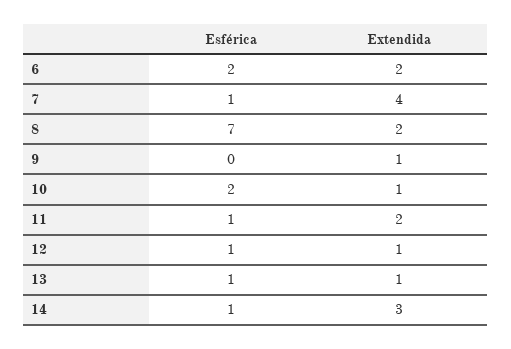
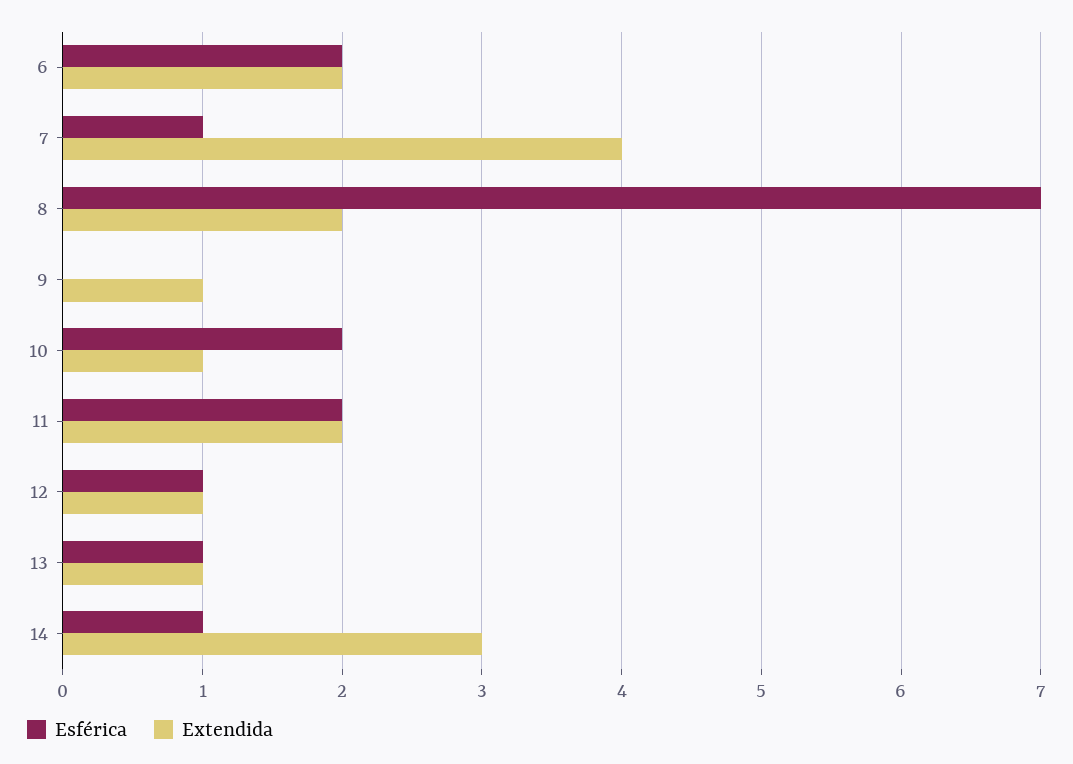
  {
    "Esférica": {
      "6": 2,
      "7": 1,
      "8": 7,
      "9": 0,
      "10": 2,
-     "11": 1,
+     "11": 2,
      "12": 1,
      "13": 1,
      "14": 1
    },
    "Extendida": {
      "6": 2,
      "7": 4,
      "8": 2,
      "9": 1,
      "10": 1,
      "11": 2,
      "12": 1,
      "13": 1,
      "14": 3
    }
  }

